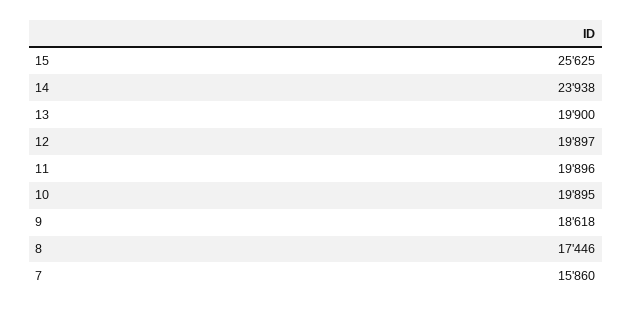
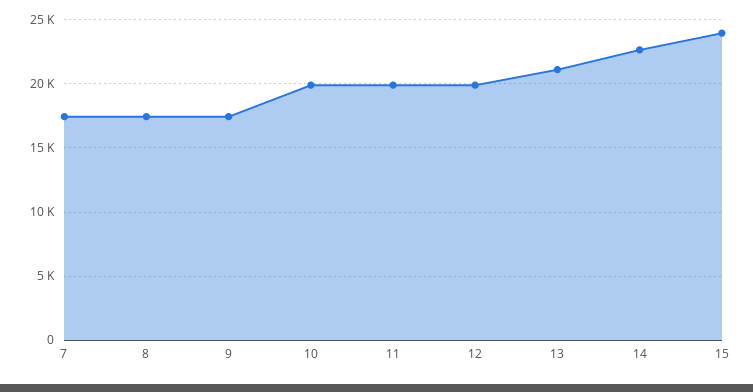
  {
-   "15": 25625,
+   "15": 24000,
-   "14": 23938,
+   "14": 22500,
-   "13": 19900,
+   "13": 21000,
    "12": 19897,
    "11": 19896,
    "10": 19895,
-   "9": 18618,
+   "9": 17500,
    "8": 17446,
-   "7": 15860
+   "7": 17500
  }

